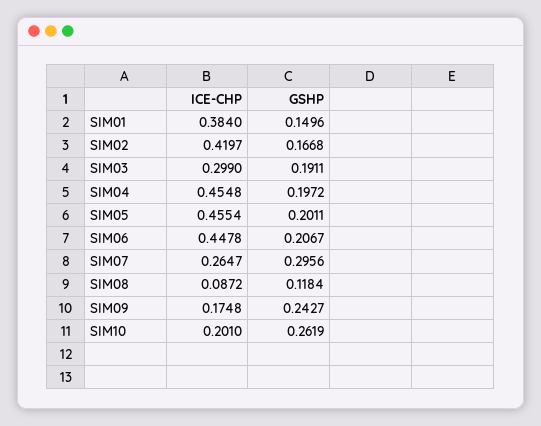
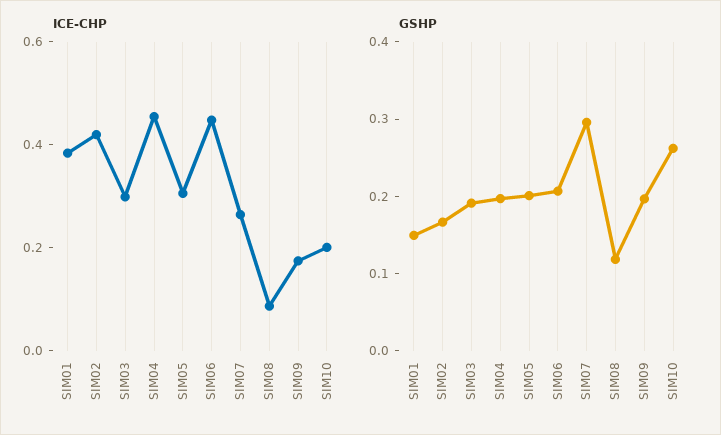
  {
    "ICE-CHP": {
      "SIM01": 0.384,
      "SIM02": 0.4197,
      "SIM03": 0.299,
      "SIM04": 0.4548,
-     "SIM05": 0.4554,
+     "SIM05": 0.3,
      "SIM06": 0.4478,
      "SIM07": 0.2647,
      "SIM08": 0.0872,
      "SIM09": 0.1748,
      "SIM10": 0.201
    },
    "GSHP": {
      "SIM01": 0.1496,
      "SIM02": 0.1668,
      "SIM03": 0.1911,
      "SIM04": 0.1972,
      "SIM05": 0.2011,
      "SIM06": 0.2067,
      "SIM07": 0.2956,
      "SIM08": 0.1184,
-     "SIM09": 0.2427,
+     "SIM09": 0.2,
      "SIM10": 0.2619
    }
  }

